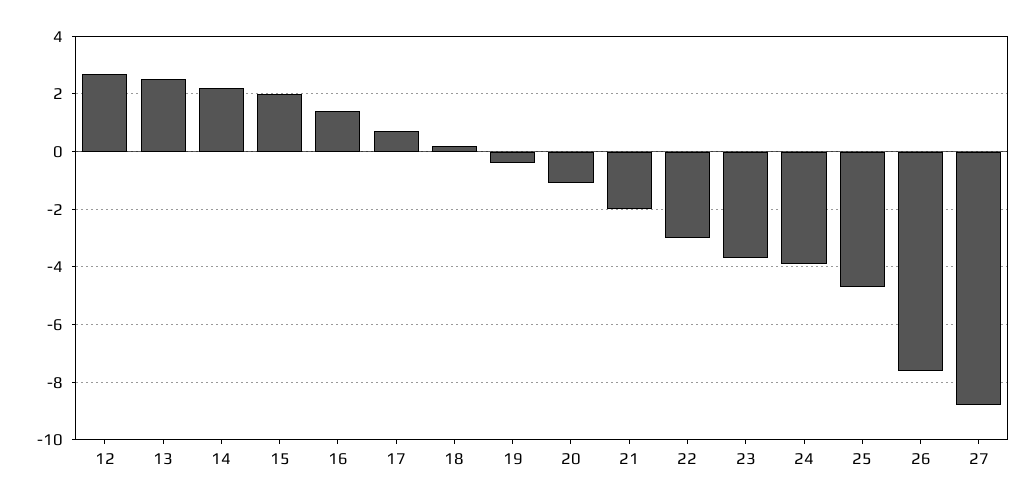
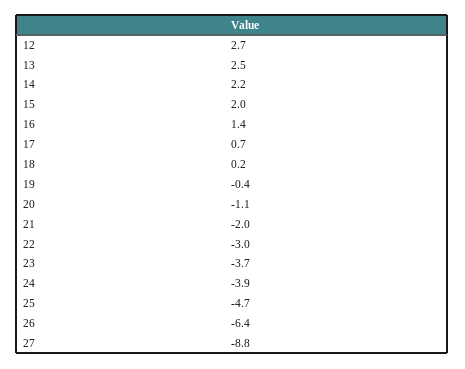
  {
    "12": 2.7,
    "13": 2.5,
    "14": 2.2,
    "15": 2,
    "16": 1.4,
    "17": 0.7,
    "18": 0.2,
    "19": -0.4,
    "20": -1.1,
    "21": -2,
    "22": -3,
    "23": -3.7,
    "24": -3.9,
    "25": -4.7,
-   "26": -7.5,
+   "26": -6.4,
    "27": -8.8
  }

